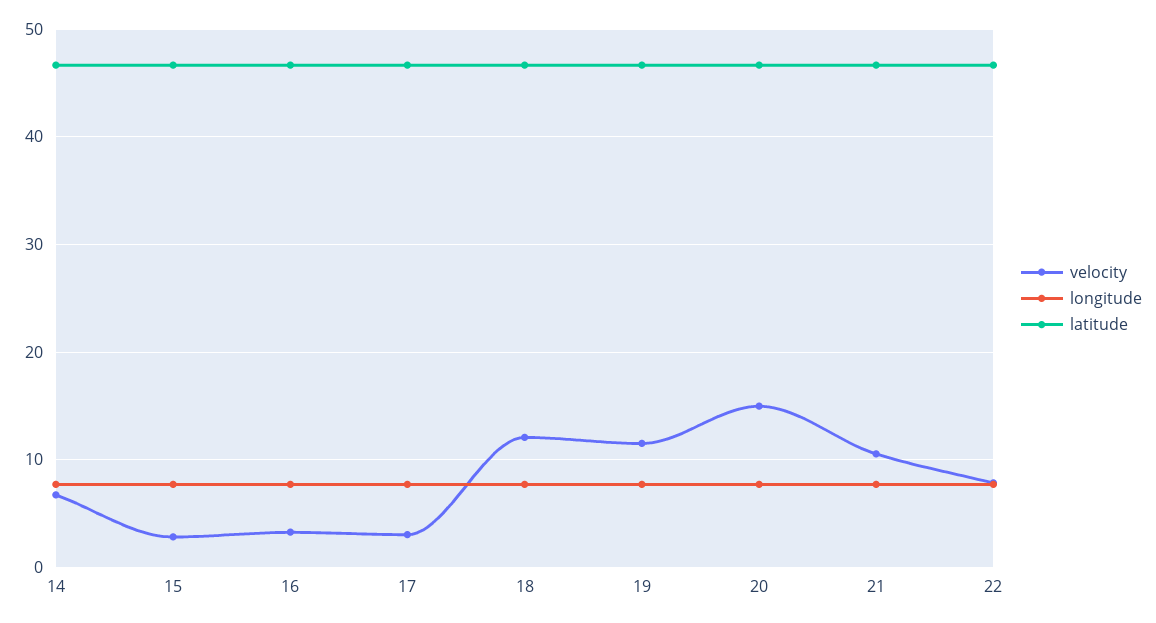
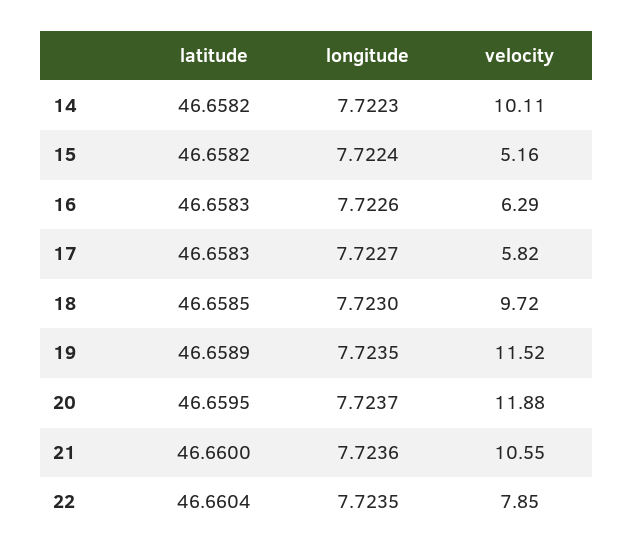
  {
    "velocity": {
-     "14": 7,
+     "14": 10.11,
-     "15": 3,
+     "15": 5.16,
-     "16": 3,
+     "16": 6.29,
-     "17": 3,
+     "17": 5.82,
-     "18": 12,
+     "18": 9.72,
      "19": 11.52,
-     "20": 15,
+     "20": 11.88,
      "21": 10.55,
      "22": 7.85
    },
    "longitude": {
      "14": 7.7223,
      "15": 7.7224,
      "16": 7.7226,
      "17": 7.7227,
      "18": 7.723,
      "19": 7.7235,
      "20": 7.7237,
      "21": 7.7236,
      "22": 7.7235
    },
    "latitude": {
      "14": 46.6582,
      "15": 46.6582,
      "16": 46.6583,
      "17": 46.6583,
      "18": 46.6585,
      "19": 46.6589,
      "20": 46.6595,
      "21": 46.66,
      "22": 46.6604
    }
  }

